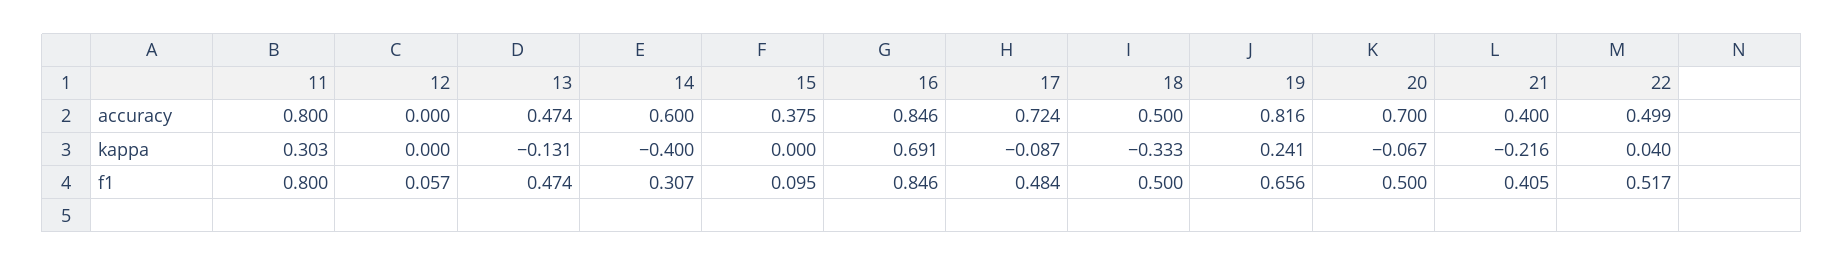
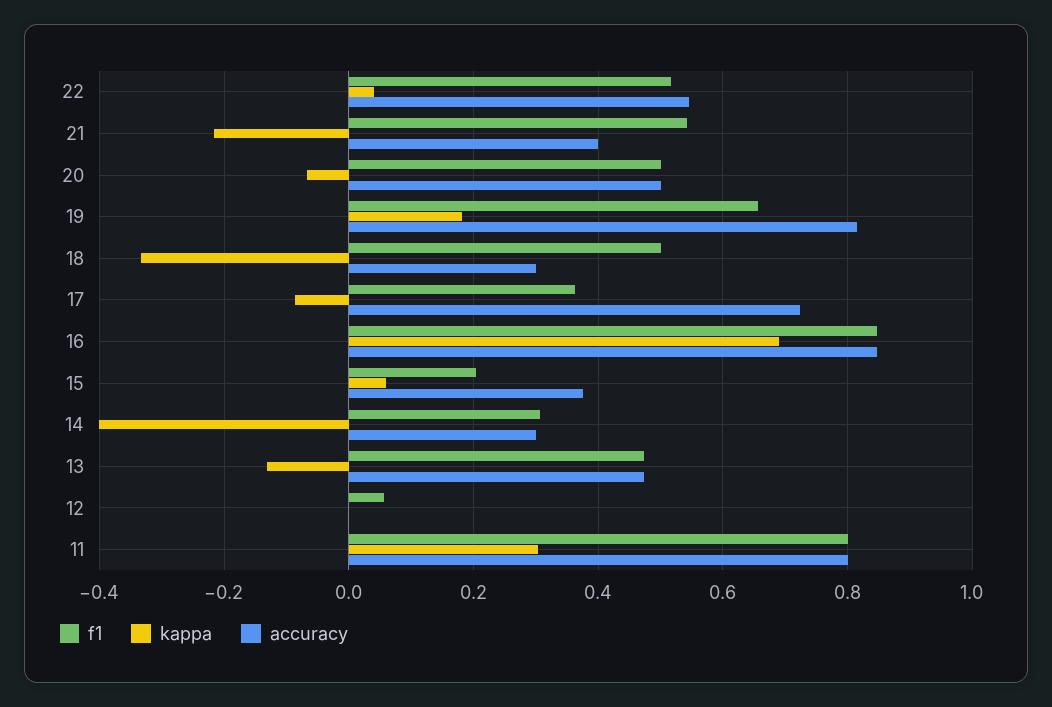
  {
    "accuracy": {
      "11": 0.8,
      "12": 0,
      "13": 0.474,
-     "14": 0.6,
+     "14": 0.3,
      "15": 0.375,
      "16": 0.846,
      "17": 0.724,
-     "18": 0.5,
+     "18": 0.3,
      "19": 0.816,
-     "20": 0.7,
+     "20": 0.5,
      "21": 0.4,
-     "22": 0.499
+     "22": 0.54
    },
    "kappa": {
      "11": 0.303,
      "12": 0,
      "13": -0.131,
      "14": -0.4,
-     "15": 0,
+     "15": 0.06,
      "16": 0.691,
      "17": -0.087,
      "18": -0.333,
-     "19": 0.241,
+     "19": 0.18,
      "20": -0.067,
      "21": -0.216,
      "22": 0.04
    },
    "f1": {
      "11": 0.8,
      "12": 0.057,
      "13": 0.474,
      "14": 0.307,
-     "15": 0.095,
+     "15": 0.2,
      "16": 0.846,
-     "17": 0.484,
+     "17": 0.36,
      "18": 0.5,
      "19": 0.656,
      "20": 0.5,
-     "21": 0.405,
+     "21": 0.54,
      "22": 0.517
    }
  }

